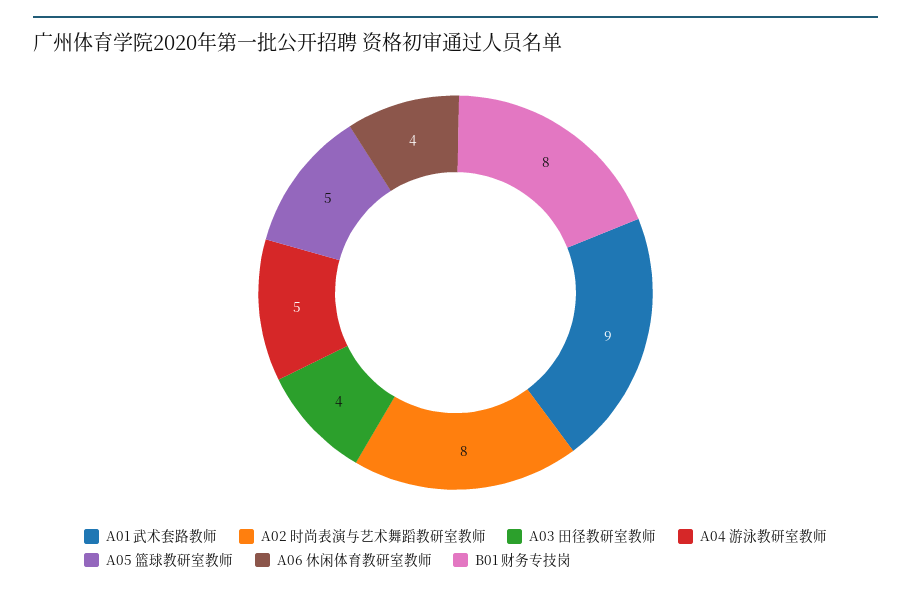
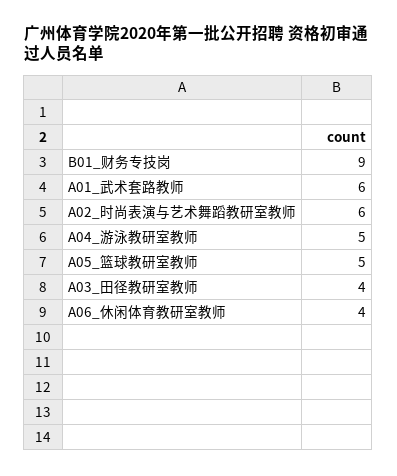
  {
-   "A01 武术套路教师": 9,
+   "A01 武术套路教师": 6,
-   "A02 时尚表演与艺术舞蹈教研室教师": 8,
+   "A02 时尚表演与艺术舞蹈教研室教师": 6,
    "A03 田径教研室教师": 4,
    "A04 游泳教研室教师": 5,
    "A05 篮球教研室教师": 5,
    "A06 休闲体育教研室教师": 4,
-   "B01 财务专技岗": 8
+   "B01 财务专技岗": 9
  }

